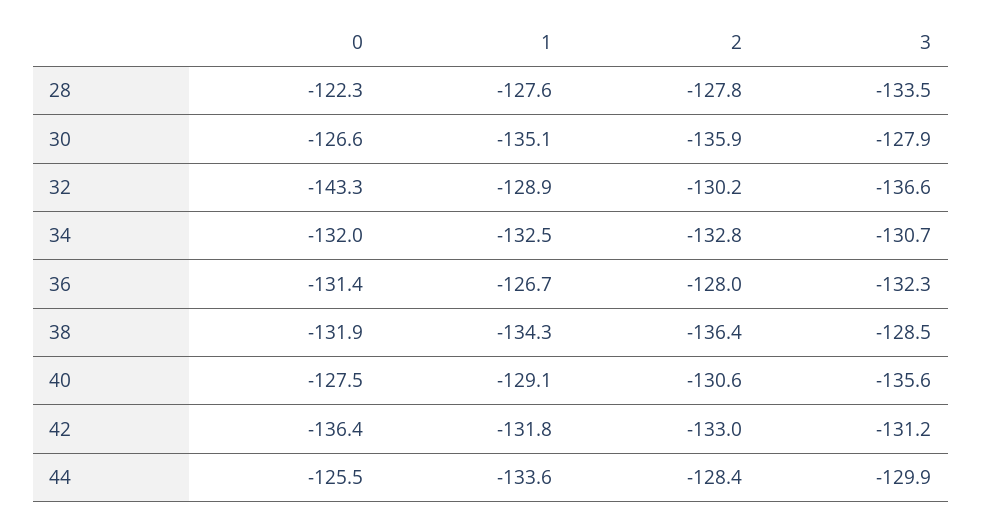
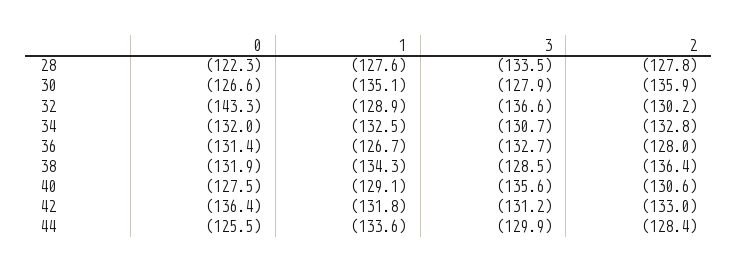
  {
    "0": {
      "28": -122.3,
      "30": -126.6,
      "32": -143.3,
      "34": -132,
      "36": -131.4,
      "38": -131.9,
      "40": -127.5,
      "42": -136.4,
      "44": -125.5
    },
    "1": {
      "28": -127.6,
      "30": -135.1,
      "32": -128.9,
      "34": -132.5,
      "36": -126.7,
      "38": -134.3,
      "40": -129.1,
      "42": -131.8,
      "44": -133.6
    },
    "2": {
      "28": -127.8,
      "30": -135.9,
      "32": -130.2,
      "34": -132.8,
      "36": -128,
      "38": -136.4,
      "40": -130.6,
      "42": -133,
      "44": -128.4
    },
    "3": {
      "28": -133.5,
      "30": -127.9,
      "32": -136.6,
      "34": -130.7,
-     "36": -132.3,
+     "36": -132.7,
      "38": -128.5,
      "40": -135.6,
      "42": -131.2,
      "44": -129.9
    }
  }

